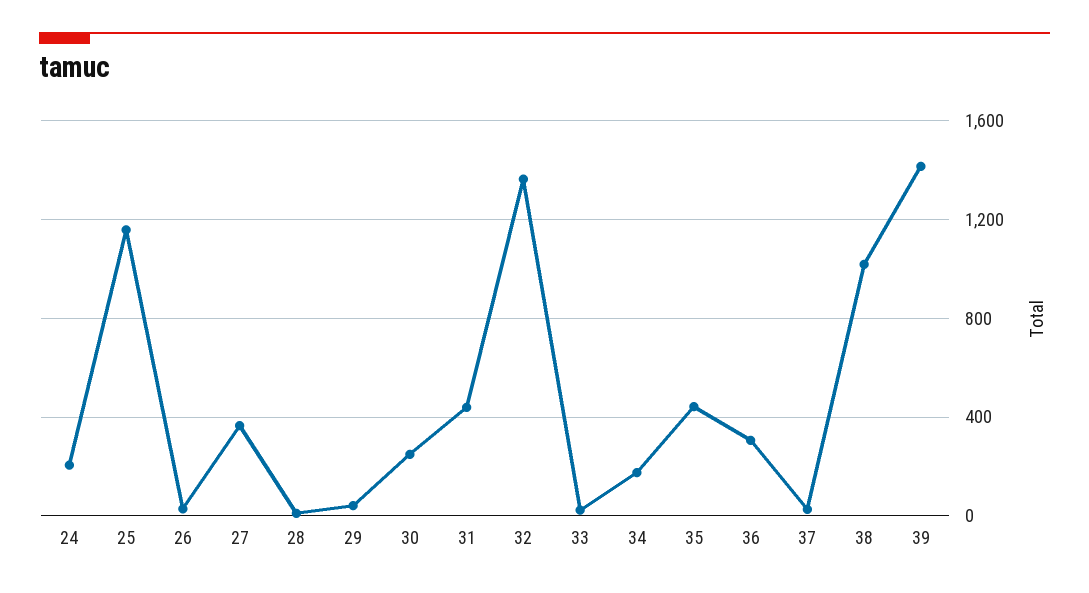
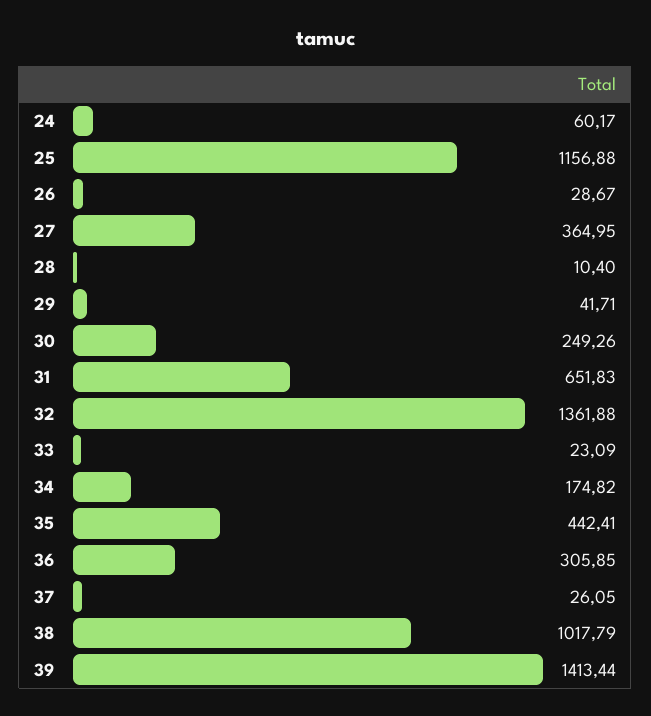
  {
-   "24": 200,
+   "24": 60.17,
    "25": 1156.88,
    "26": 28.67,
    "27": 364.95,
    "28": 10.4,
    "29": 41.71,
    "30": 249.26,
-   "31": 450,
+   "31": 651.83,
    "32": 1361.88,
    "33": 23.09,
    "34": 174.82,
    "35": 442.41,
    "36": 305.85,
    "37": 26.05,
    "38": 1017.79,
    "39": 1413.44
  }

